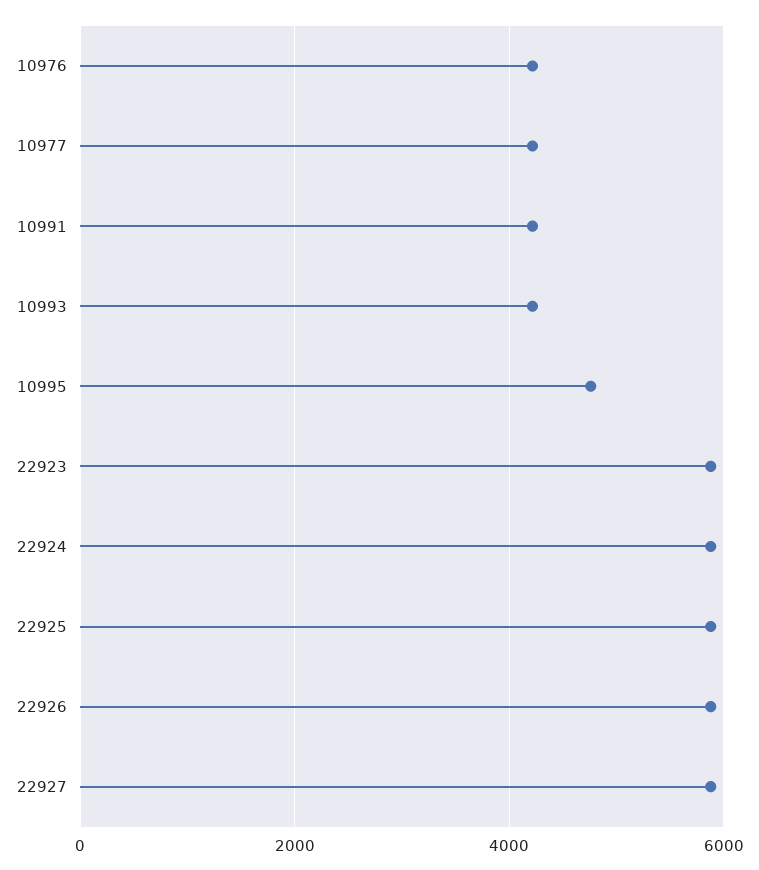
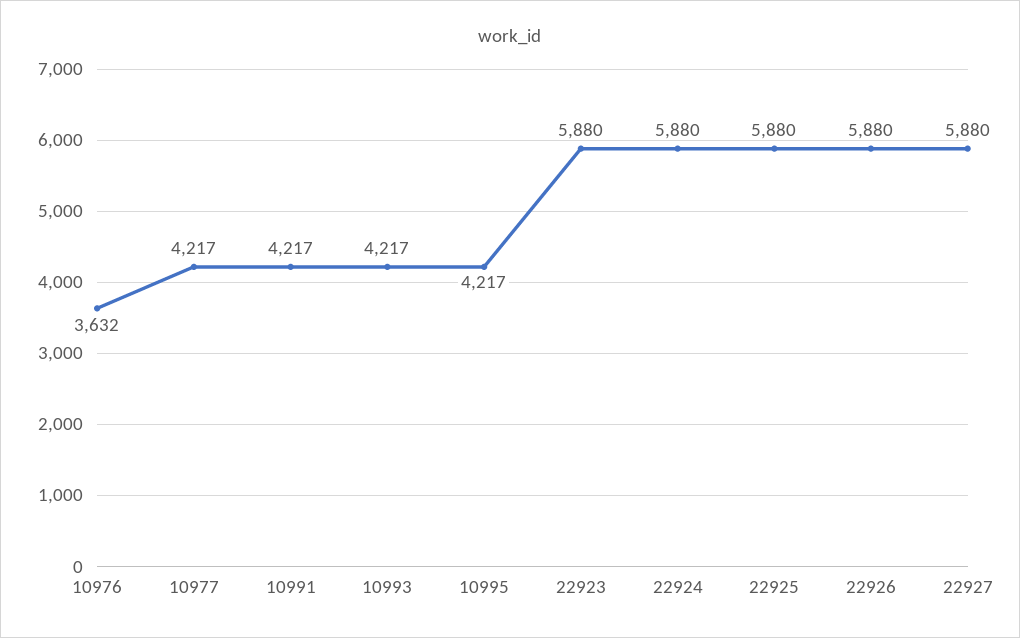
  {
-   "10976": 4200,
+   "10976": 3632,
    "10977": 4217,
    "10991": 4217,
    "10993": 4217,
-   "10995": 4800,
+   "10995": 4217,
    "22923": 5880,
    "22924": 5880,
    "22925": 5880,
    "22926": 5880,
    "22927": 5880
  }

